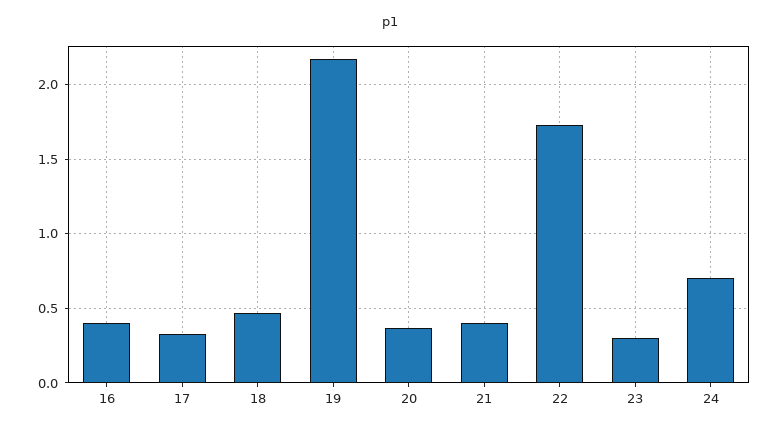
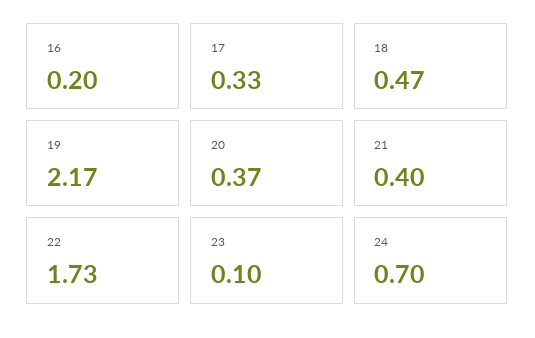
  {
-   "16": 0.4,
+   "16": 0.2,
    "17": 0.33,
    "18": 0.47,
    "19": 2.17,
    "20": 0.37,
    "21": 0.4,
    "22": 1.73,
-   "23": 0.3,
+   "23": 0.1,
    "24": 0.7
  }

